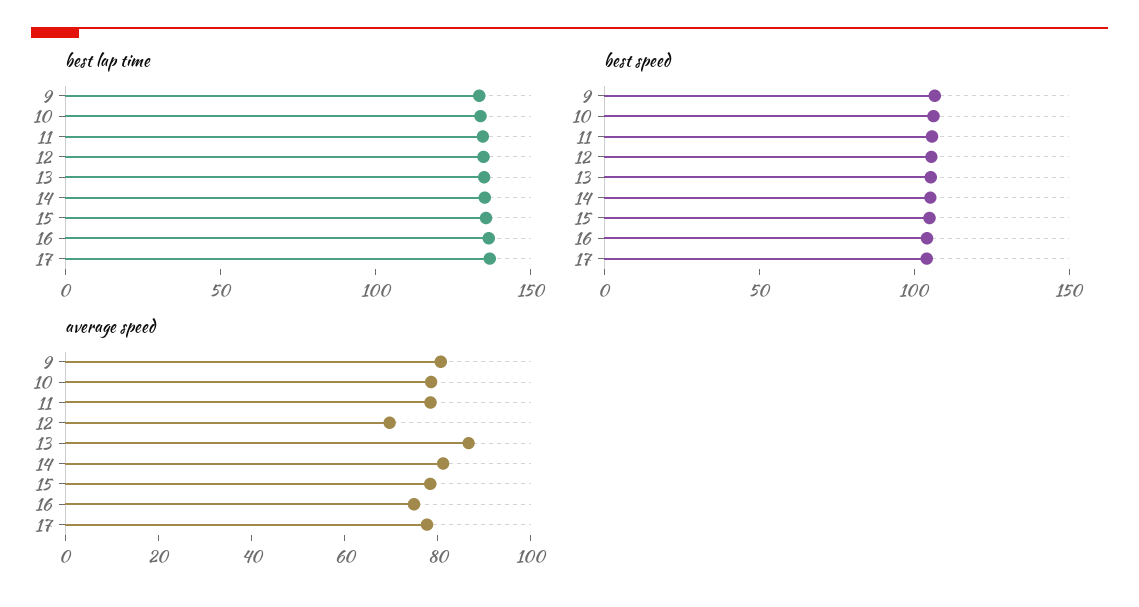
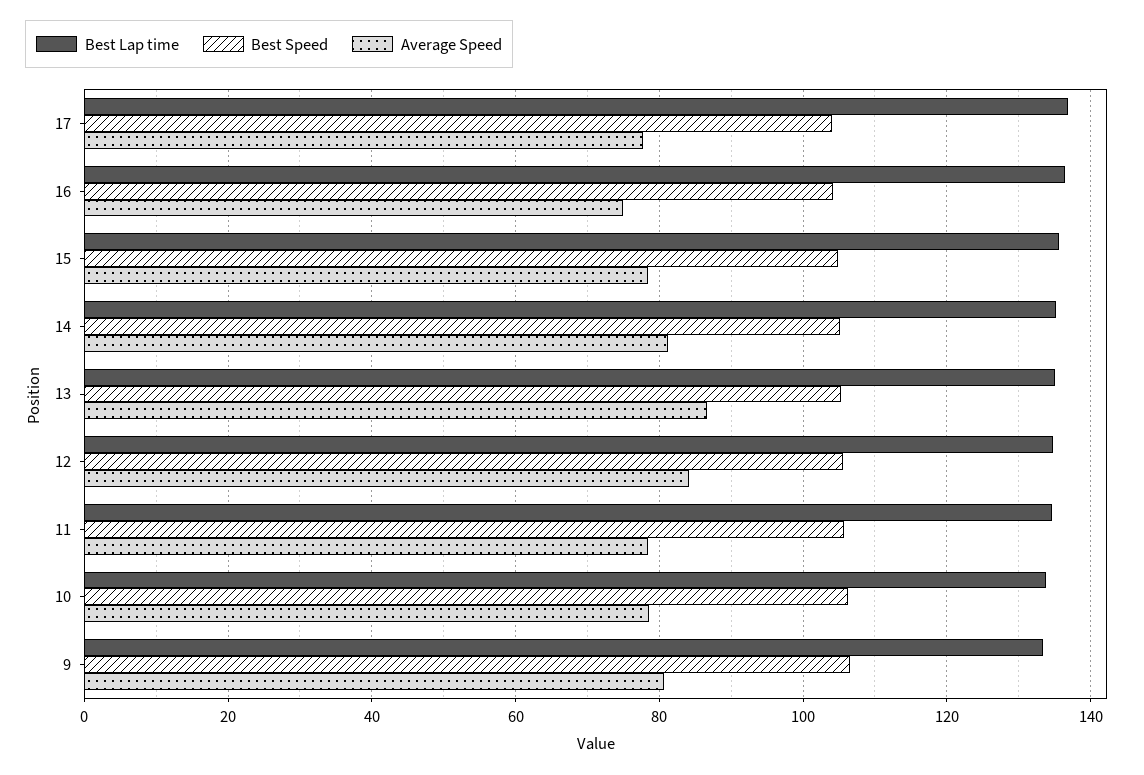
  {
    "best lap time": {
      "9": 134,
      "10": 134,
      "11": 134,
      "12": 134,
      "13": 136,
      "14": 136,
      "15": 136,
      "16": 136,
      "17": 136
    },
    "best speed": {
      "9": 106,
      "10": 106,
      "11": 106,
      "12": 106,
      "13": 106,
      "14": 106,
      "15": 104,
      "16": 104,
      "17": 104
    },
    "average speed": {
      "9": 80,
      "10": 78,
      "11": 78,
-     "12": 70,
+     "12": 84,
      "13": 86,
      "14": 82,
      "15": 78,
      "16": 74,
      "17": 78
    }
  }

